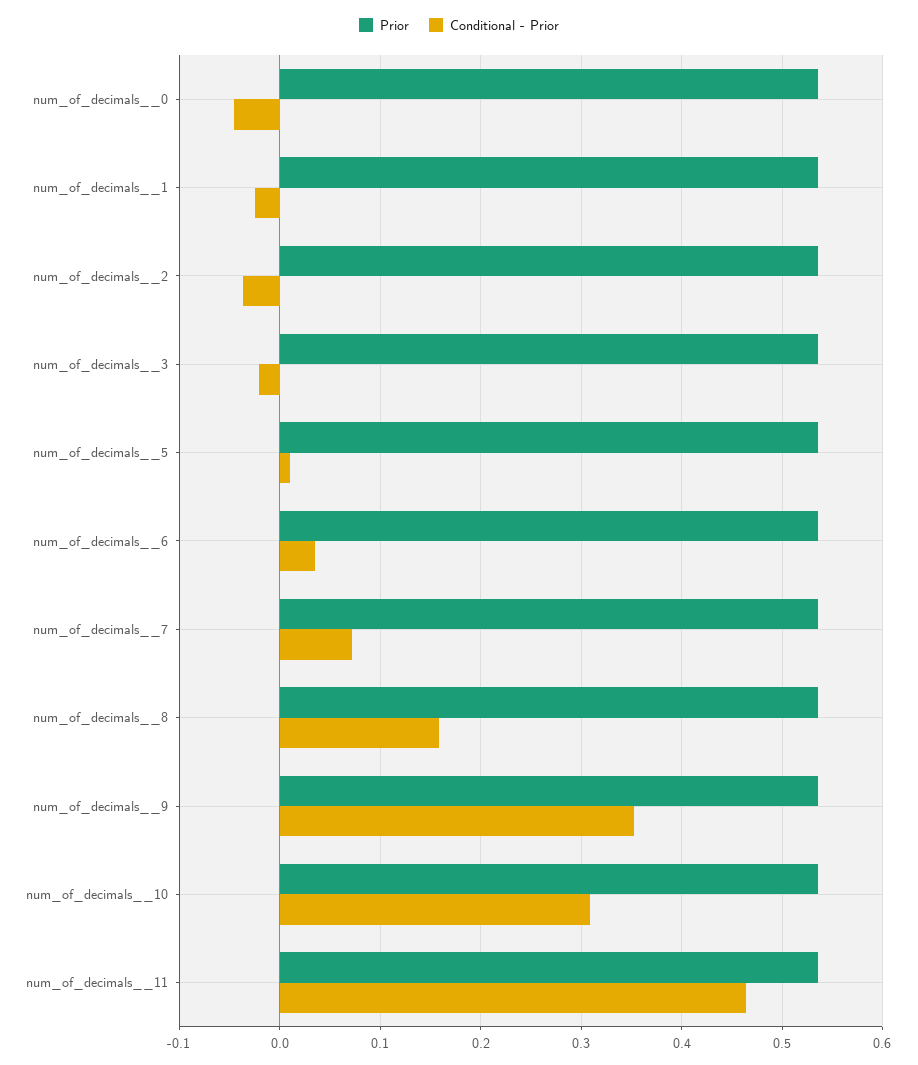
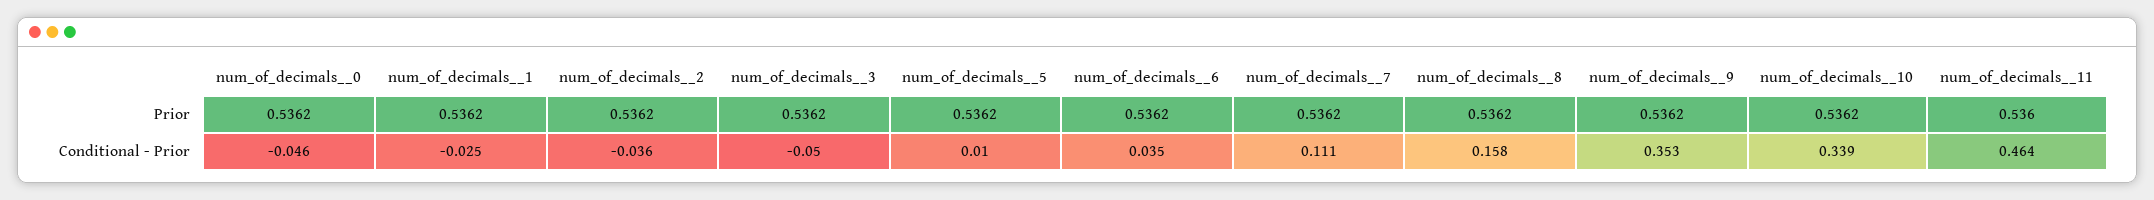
  {
    "Prior": {
      "num_of_decimals__0": 0.5362,
      "num_of_decimals__1": 0.5362,
      "num_of_decimals__2": 0.5362,
      "num_of_decimals__3": 0.5362,
      "num_of_decimals__5": 0.5362,
      "num_of_decimals__6": 0.5362,
      "num_of_decimals__7": 0.5362,
      "num_of_decimals__8": 0.5362,
      "num_of_decimals__9": 0.5362,
      "num_of_decimals__10": 0.5362,
      "num_of_decimals__11": 0.536
    },
    "Conditional - Prior": {
      "num_of_decimals__0": -0.046,
      "num_of_decimals__1": -0.025,
      "num_of_decimals__2": -0.036,
-     "num_of_decimals__3": -0.02,
+     "num_of_decimals__3": -0.05,
      "num_of_decimals__5": 0.01,
      "num_of_decimals__6": 0.035,
-     "num_of_decimals__7": 0.07,
+     "num_of_decimals__7": 0.111,
      "num_of_decimals__8": 0.158,
      "num_of_decimals__9": 0.353,
-     "num_of_decimals__10": 0.31,
+     "num_of_decimals__10": 0.339,
      "num_of_decimals__11": 0.464
    }
  }

